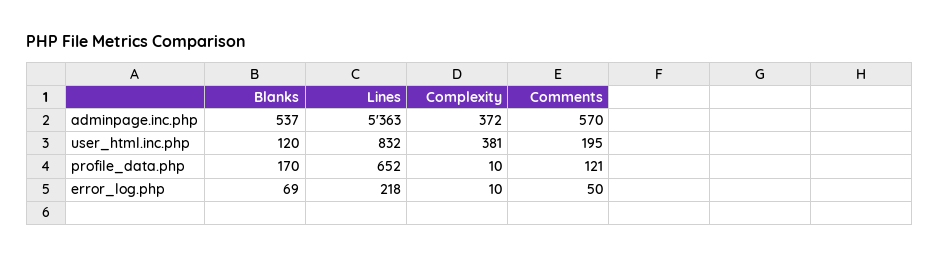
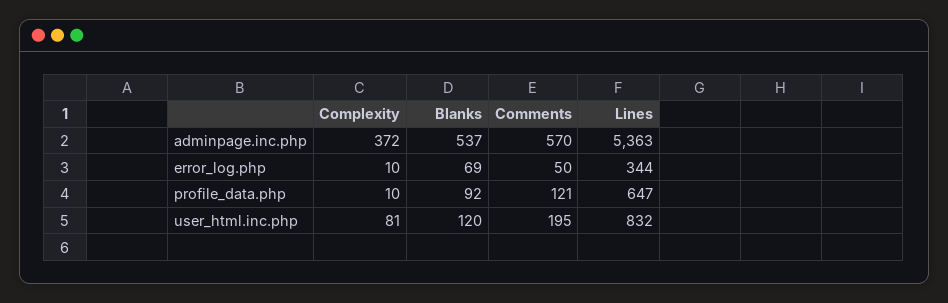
  {
    "Blanks": {
      "adminpage.inc.php": 537,
      "user_html.inc.php": 120,
-     "profile_data.php": 170,
+     "profile_data.php": 92,
      "error_log.php": 69
    },
    "Lines": {
      "adminpage.inc.php": 5363,
      "user_html.inc.php": 832,
-     "profile_data.php": 652,
+     "profile_data.php": 647,
-     "error_log.php": 218
+     "error_log.php": 344
    },
    "Complexity": {
      "adminpage.inc.php": 372,
-     "user_html.inc.php": 381,
+     "user_html.inc.php": 81,
      "profile_data.php": 10,
      "error_log.php": 10
    },
    "Comments": {
      "adminpage.inc.php": 570,
      "user_html.inc.php": 195,
      "profile_data.php": 121,
      "error_log.php": 50
    }
  }

